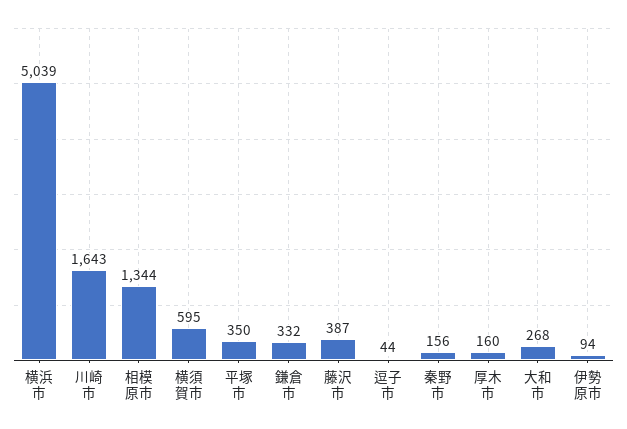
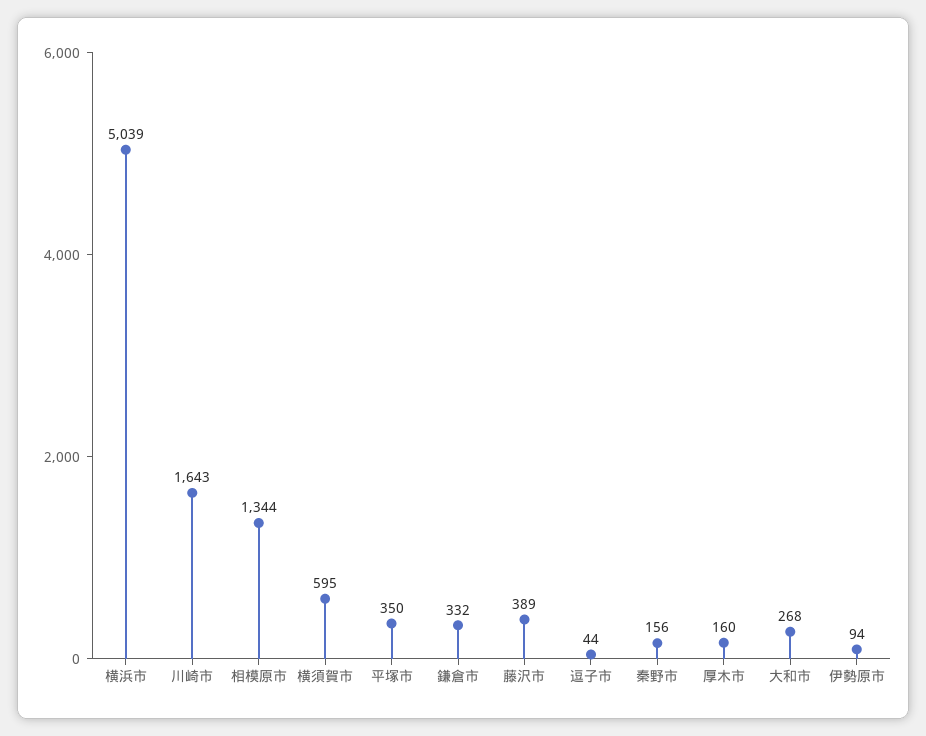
  {
    "横浜市": 5039,
    "川崎市": 1643,
    "相模原市": 1344,
    "横須賀市": 595,
    "平塚市": 350,
    "鎌倉市": 332,
-   "藤沢市": 387,
+   "藤沢市": 389,
    "逗子市": 44,
    "秦野市": 156,
    "厚木市": 160,
    "大和市": 268,
    "伊勢原市": 94
  }

